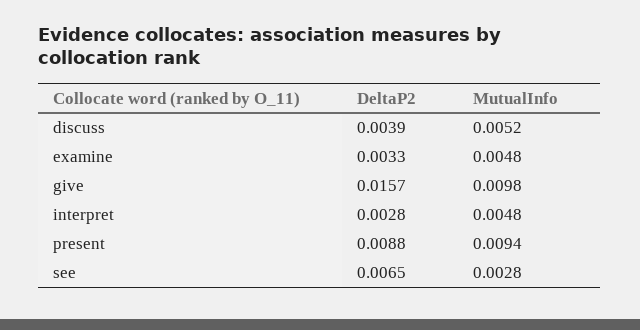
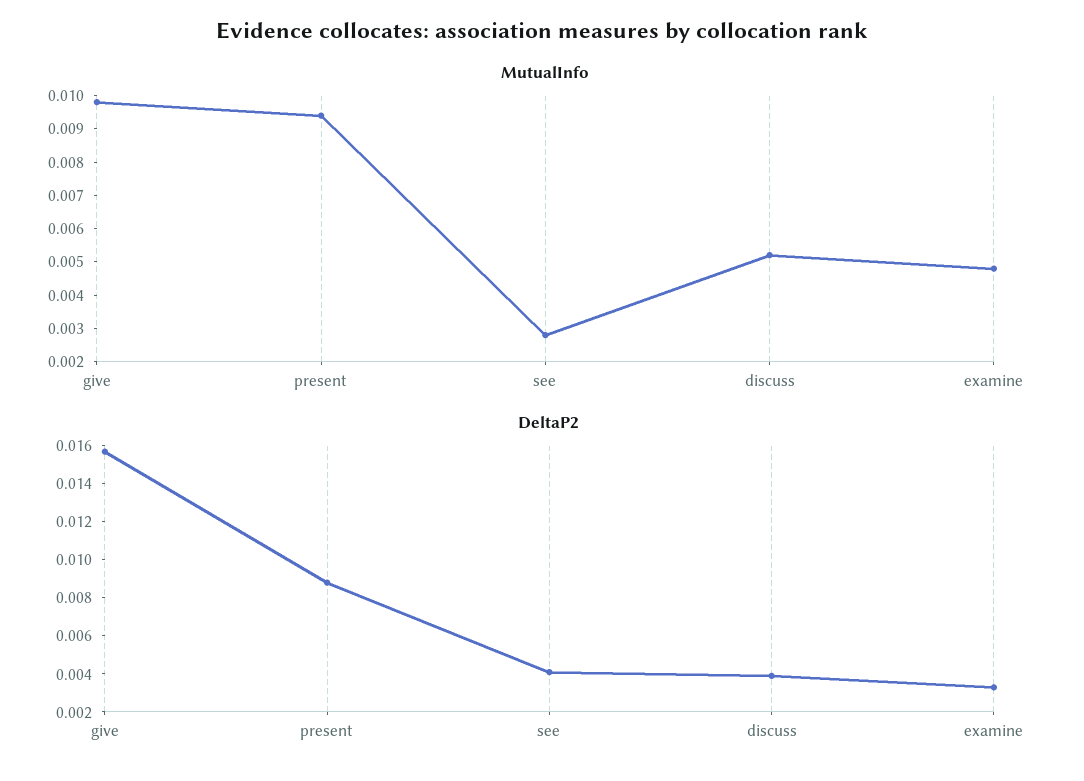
  {
    "DeltaP2": {
      "discuss": 0.0039,
      "examine": 0.0033,
      "give": 0.0157,
-     "interpret": 0.0028,
      "present": 0.0088,
-     "see": 0.0065
+     "see": 0.004
    },
    "MutualInfo": {
      "discuss": 0.0052,
      "examine": 0.0048,
      "give": 0.0098,
-     "interpret": 0.0048,
      "present": 0.0094,
      "see": 0.0028
    }
  }

